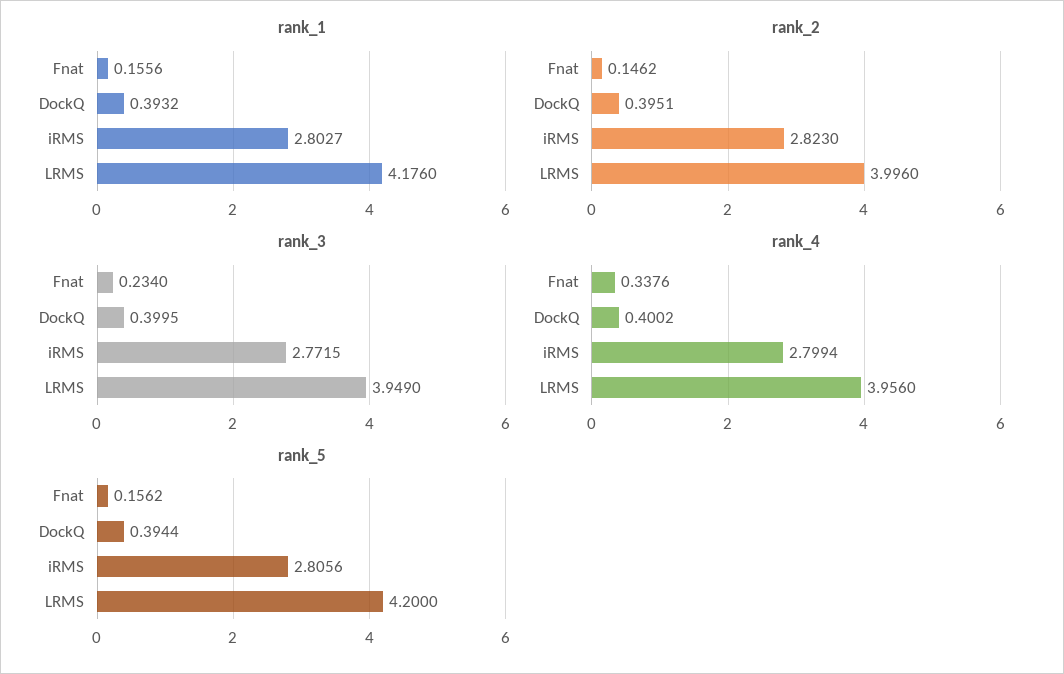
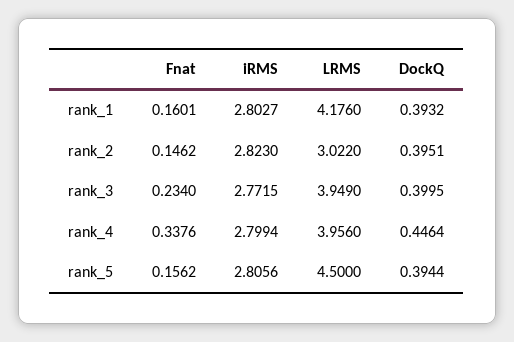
  {
    "rank_1": {
-     "Fnat": 0.1556,
+     "Fnat": 0.1601,
      "DockQ": 0.3932,
      "iRMS": 2.8027,
      "LRMS": 4.176
    },
    "rank_2": {
      "Fnat": 0.1462,
      "DockQ": 0.3951,
      "iRMS": 2.823,
-     "LRMS": 3.996
+     "LRMS": 3.022
    },
    "rank_3": {
      "Fnat": 0.234,
      "DockQ": 0.3995,
      "iRMS": 2.7715,
      "LRMS": 3.949
    },
    "rank_4": {
      "Fnat": 0.3376,
-     "DockQ": 0.4002,
+     "DockQ": 0.4464,
      "iRMS": 2.7994,
      "LRMS": 3.956
    },
    "rank_5": {
      "Fnat": 0.1562,
      "DockQ": 0.3944,
      "iRMS": 2.8056,
-     "LRMS": 4.2
+     "LRMS": 4.5
    }
  }

